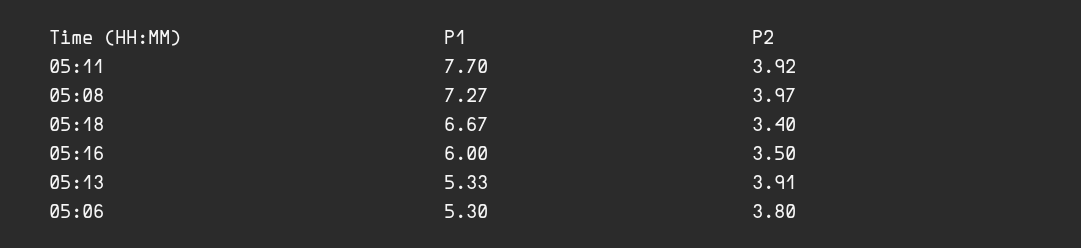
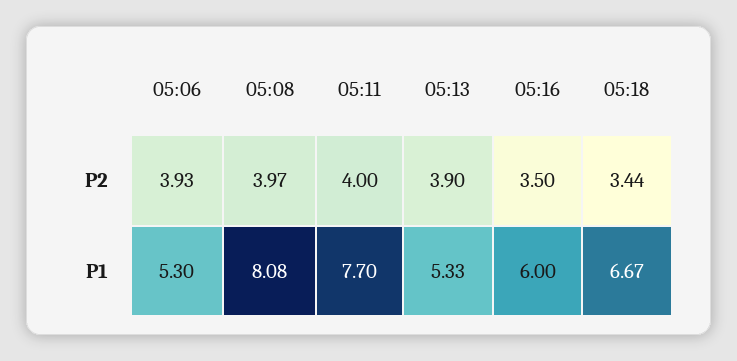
  {
    "P1": {
      "05:11": 7.7,
-     "05:08": 7.27,
+     "05:08": 8.08,
      "05:18": 6.67,
      "05:16": 6,
      "05:13": 5.33,
      "05:06": 5.3
    },
    "P2": {
-     "05:11": 3.92,
+     "05:11": 4,
      "05:08": 3.97,
-     "05:18": 3.4,
+     "05:18": 3.44,
      "05:16": 3.5,
-     "05:13": 3.91,
+     "05:13": 3.9,
-     "05:06": 3.8
+     "05:06": 3.93
    }
  }

